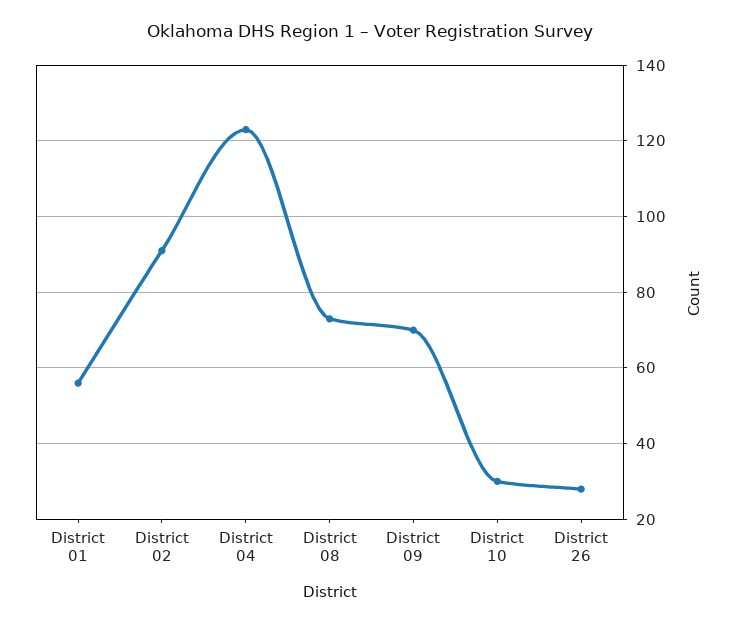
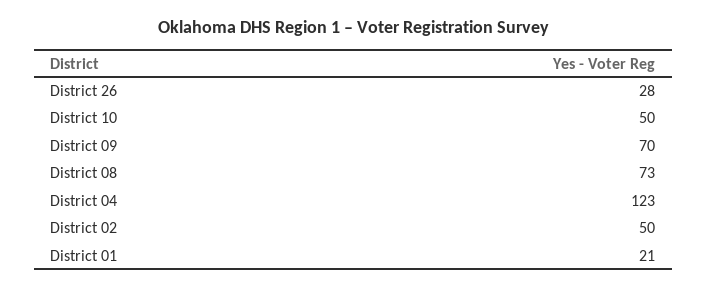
  {
-   "District 01": 55,
+   "District 01": 21,
-   "District 02": 90,
+   "District 02": 50,
    "District 04": 123,
    "District 08": 73,
    "District 09": 70,
-   "District 10": 30,
+   "District 10": 50,
    "District 26": 28
  }

